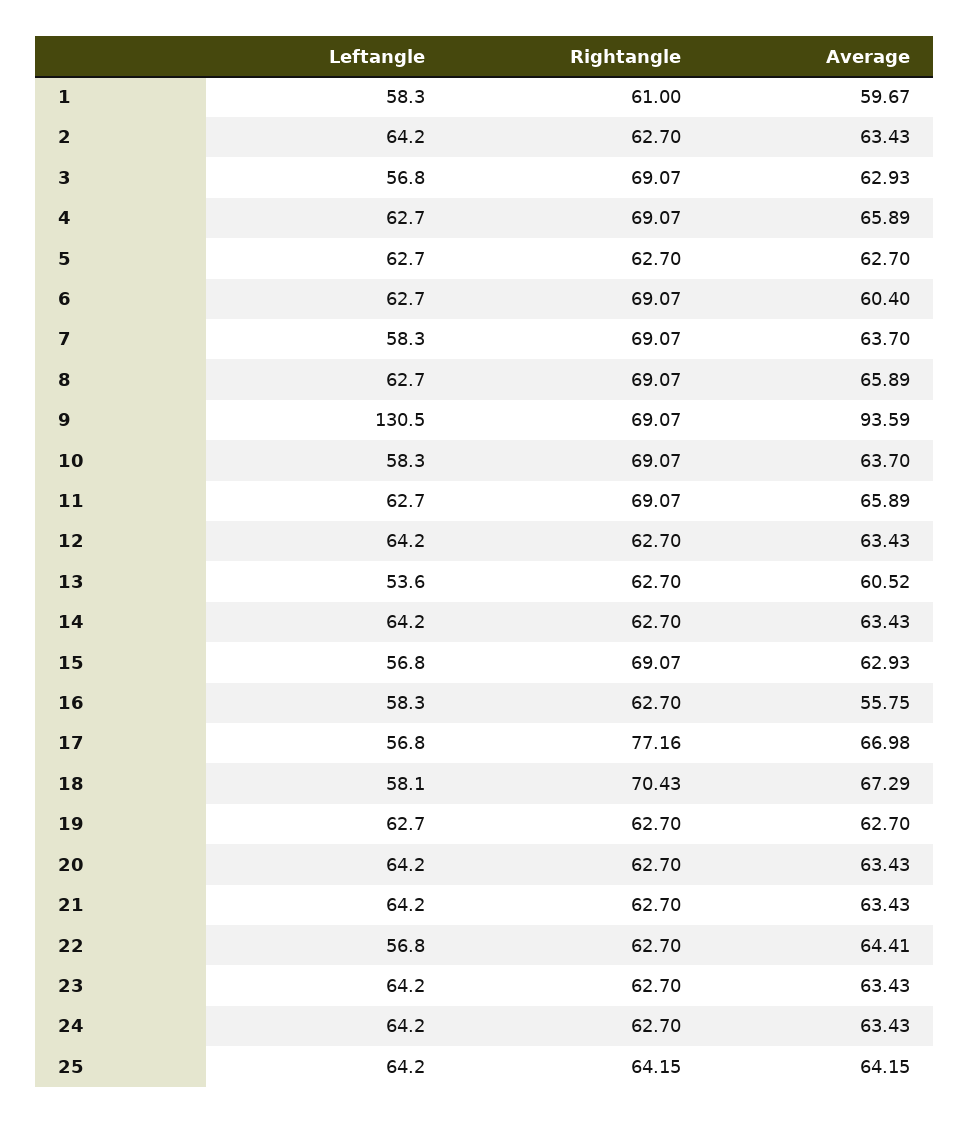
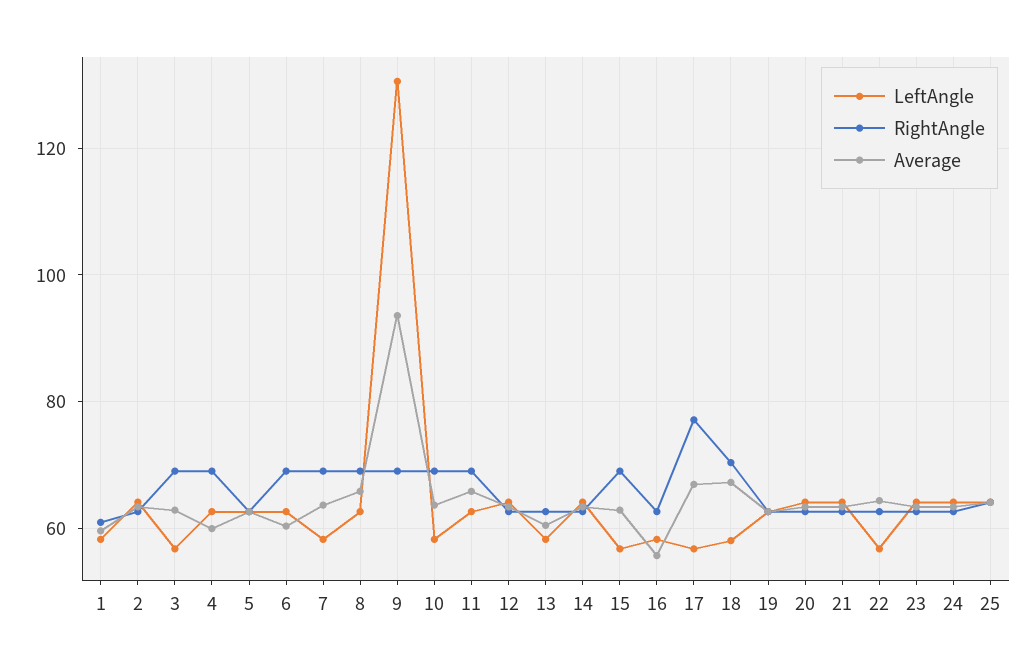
  {
    "Leftangle": {
      "1": 58.3,
      "2": 64.2,
      "3": 56.8,
      "4": 62.7,
      "5": 62.7,
      "6": 62.7,
      "7": 58.3,
      "8": 62.7,
      "9": 130.5,
      "10": 58.3,
      "11": 62.7,
      "12": 64.2,
-     "13": 53.6,
+     "13": 58,
      "14": 64.2,
      "15": 56.8,
      "16": 58.3,
      "17": 56.8,
      "18": 58.1,
      "19": 62.7,
      "20": 64.2,
      "21": 64.2,
      "22": 56.8,
      "23": 64.2,
      "24": 64.2,
      "25": 64.2
    },
    "Rightangle": {
      "1": 61,
      "2": 62.7,
      "3": 69.07,
      "4": 69.07,
      "5": 62.7,
      "6": 69.07,
      "7": 69.07,
      "8": 69.07,
      "9": 69.07,
      "10": 69.07,
      "11": 69.07,
      "12": 62.7,
      "13": 62.7,
      "14": 62.7,
      "15": 69.07,
      "16": 62.7,
      "17": 77.16,
      "18": 70.43,
      "19": 62.7,
      "20": 62.7,
      "21": 62.7,
      "22": 62.7,
      "23": 62.7,
      "24": 62.7,
      "25": 64.15
    },
    "Average": {
      "1": 59.67,
      "2": 63.43,
      "3": 62.93,
-     "4": 65.89,
+     "4": 60,
      "5": 62.7,
      "6": 60.4,
      "7": 63.7,
      "8": 65.89,
      "9": 93.59,
      "10": 63.7,
      "11": 65.89,
      "12": 63.43,
      "13": 60.52,
      "14": 63.43,
      "15": 62.93,
      "16": 55.75,
      "17": 66.98,
      "18": 67.29,
      "19": 62.7,
      "20": 63.43,
      "21": 63.43,
      "22": 64.41,
      "23": 63.43,
      "24": 63.43,
      "25": 64.15
    }
  }

